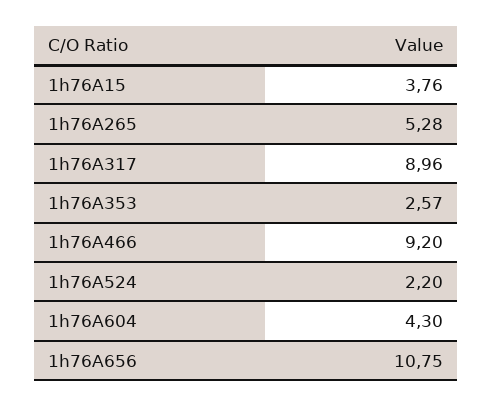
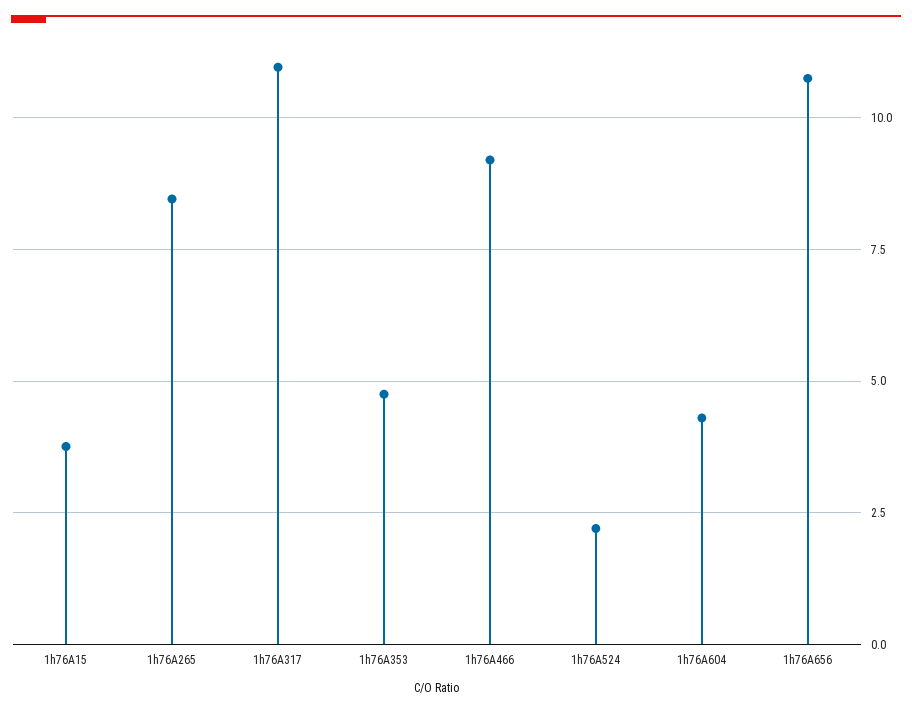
  {
    "1h76A15": 3.76,
-   "1h76A265": 5.28,
+   "1h76A265": 8.5,
-   "1h76A317": 8.96,
+   "1h76A317": 11,
-   "1h76A353": 2.57,
+   "1h76A353": 4.75,
    "1h76A466": 9.2,
    "1h76A524": 2.2,
    "1h76A604": 4.3,
    "1h76A656": 10.75
  }

